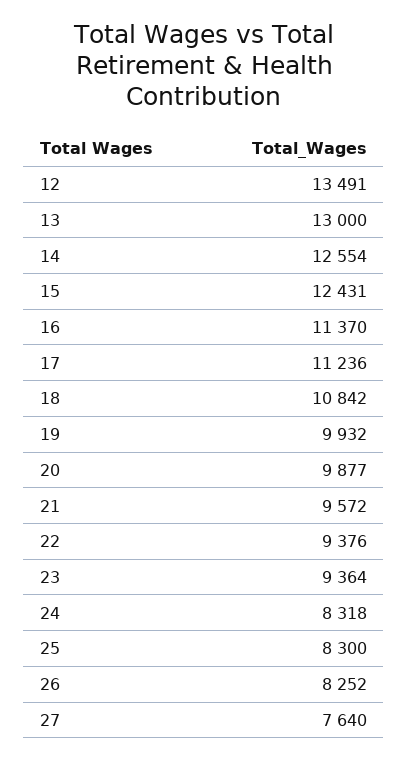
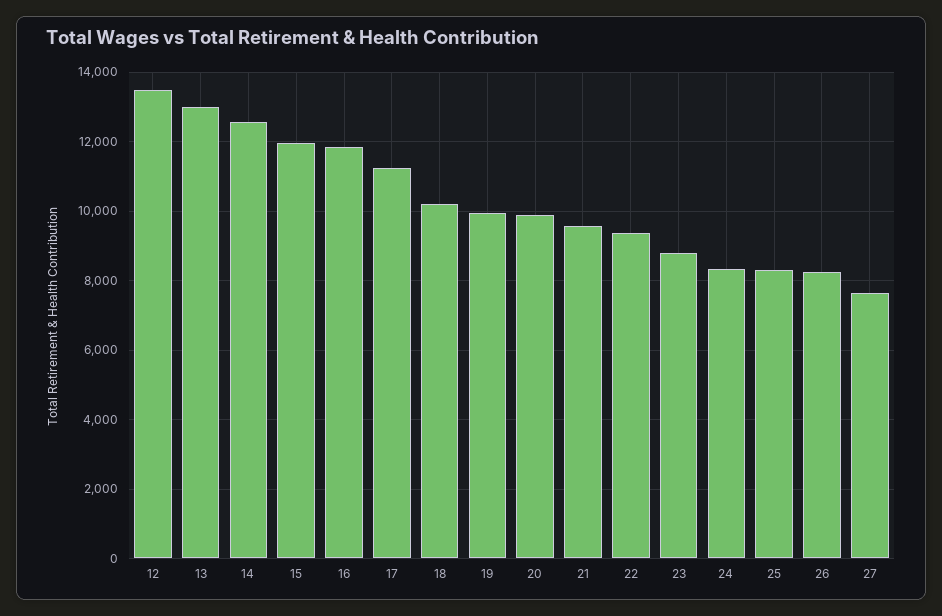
  {
    "12": 13491,
    "13": 13000,
    "14": 12554,
-   "15": 12431,
+   "15": 12000,
-   "16": 11370,
+   "16": 11800,
    "17": 11236,
-   "18": 10842,
+   "18": 10200,
    "19": 9932,
    "20": 9877,
    "21": 9572,
    "22": 9376,
-   "23": 9364,
+   "23": 8800,
    "24": 8318,
    "25": 8300,
    "26": 8252,
    "27": 7640
  }

